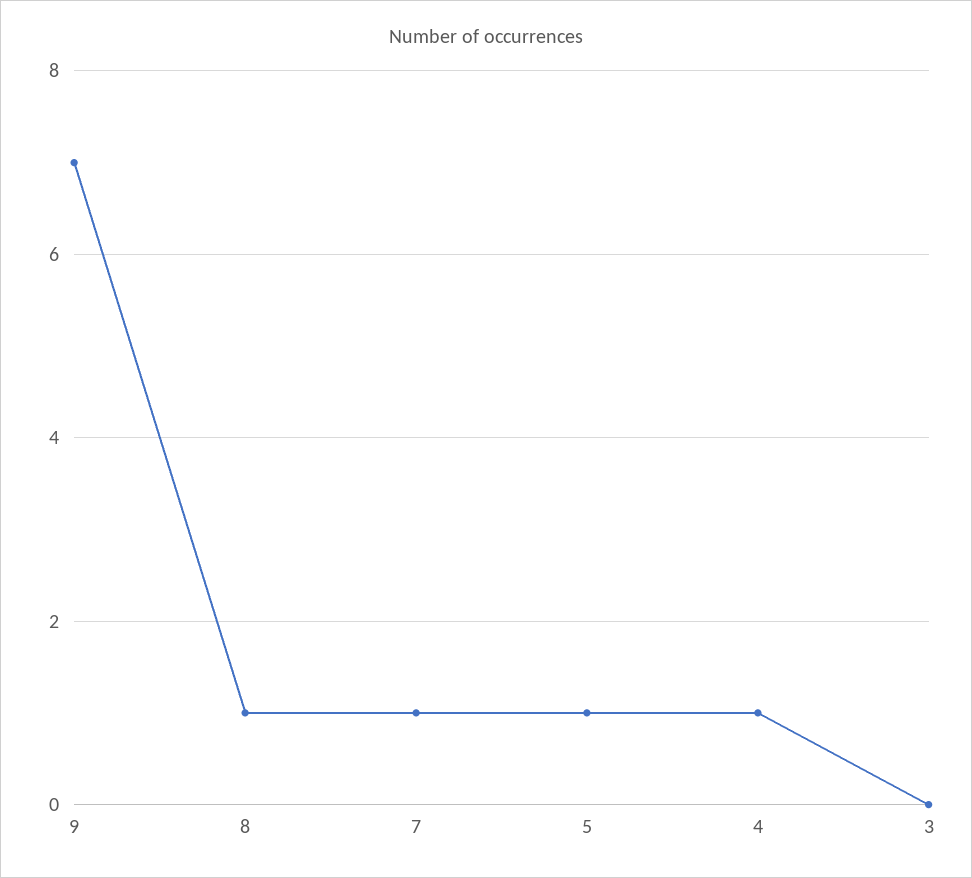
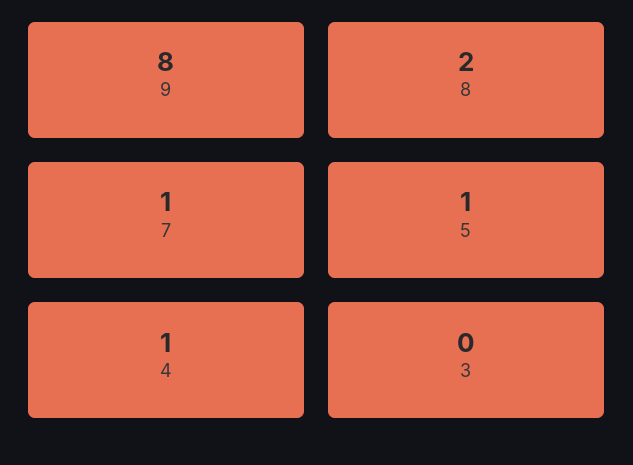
  {
-   "9": 7,
+   "9": 8,
-   "8": 1,
+   "8": 2,
    "7": 1,
    "5": 1,
    "4": 1,
    "3": 0
  }

